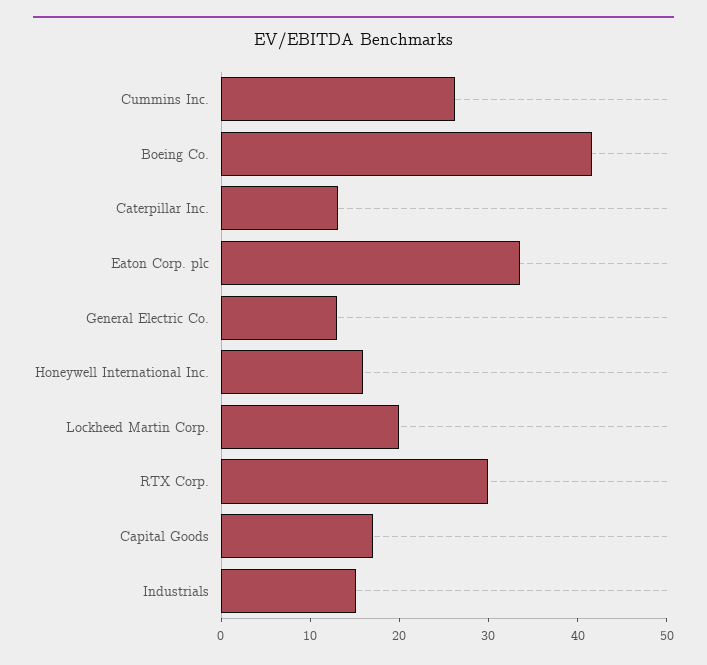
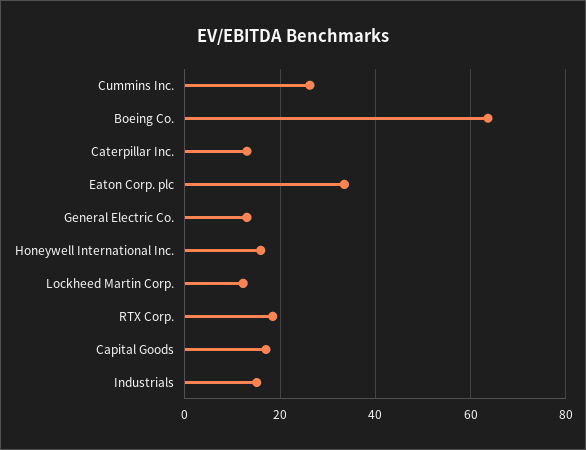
  {
    "Cummins Inc.": 26,
-   "Boeing Co.": 42,
+   "Boeing Co.": 64,
    "Caterpillar Inc.": 14,
    "Eaton Corp. plc": 34,
    "General Electric Co.": 14,
    "Honeywell International Inc.": 16,
-   "Lockheed Martin Corp.": 20,
+   "Lockheed Martin Corp.": 12,
-   "RTX Corp.": 30,
+   "RTX Corp.": 18,
    "Capital Goods": 18,
    "Industrials": 16
  }

